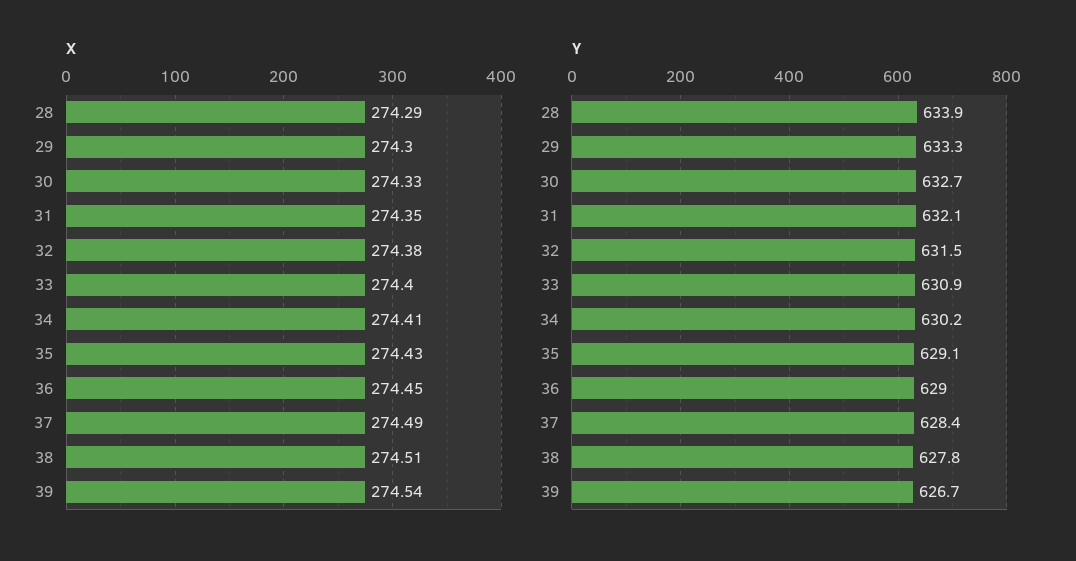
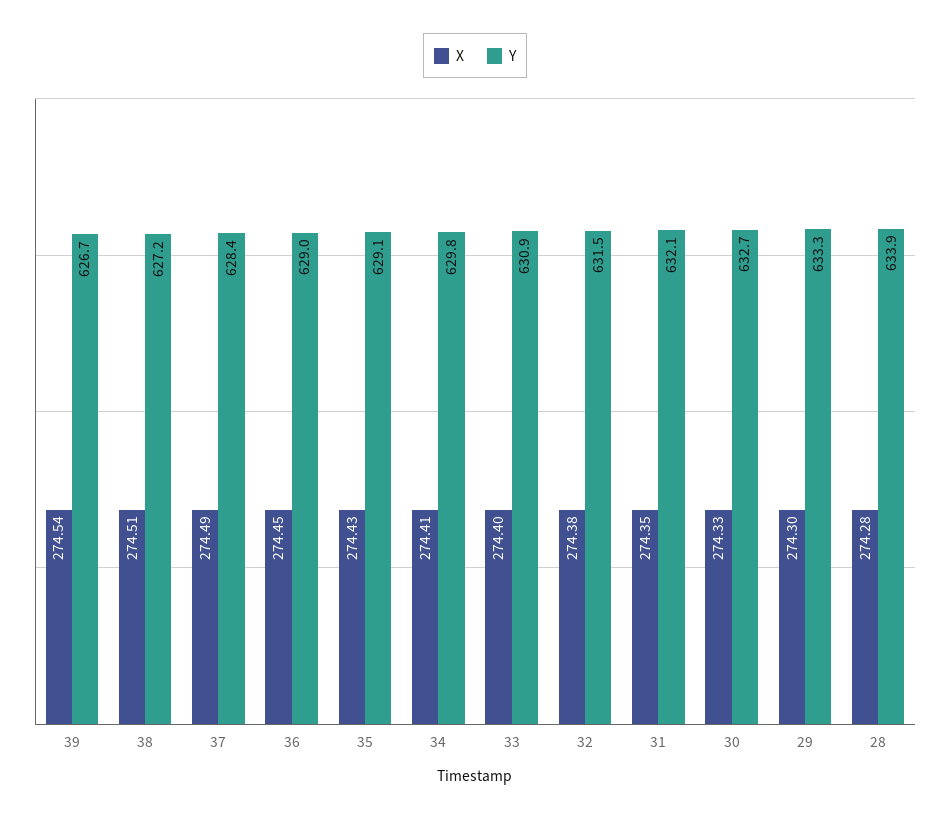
  {
    "X": {
-     "28": 274.29,
+     "28": 274.28,
      "29": 274.3,
      "30": 274.33,
      "31": 274.35,
      "32": 274.38,
      "33": 274.4,
      "34": 274.41,
      "35": 274.43,
      "36": 274.45,
      "37": 274.49,
      "38": 274.51,
      "39": 274.54
    },
    "Y": {
      "28": 633.9,
      "29": 633.3,
      "30": 632.7,
      "31": 632.1,
      "32": 631.5,
      "33": 630.9,
-     "34": 630.2,
+     "34": 629.8,
      "35": 629.1,
      "36": 629,
      "37": 628.4,
-     "38": 627.8,
+     "38": 627.2,
      "39": 626.7
    }
  }

